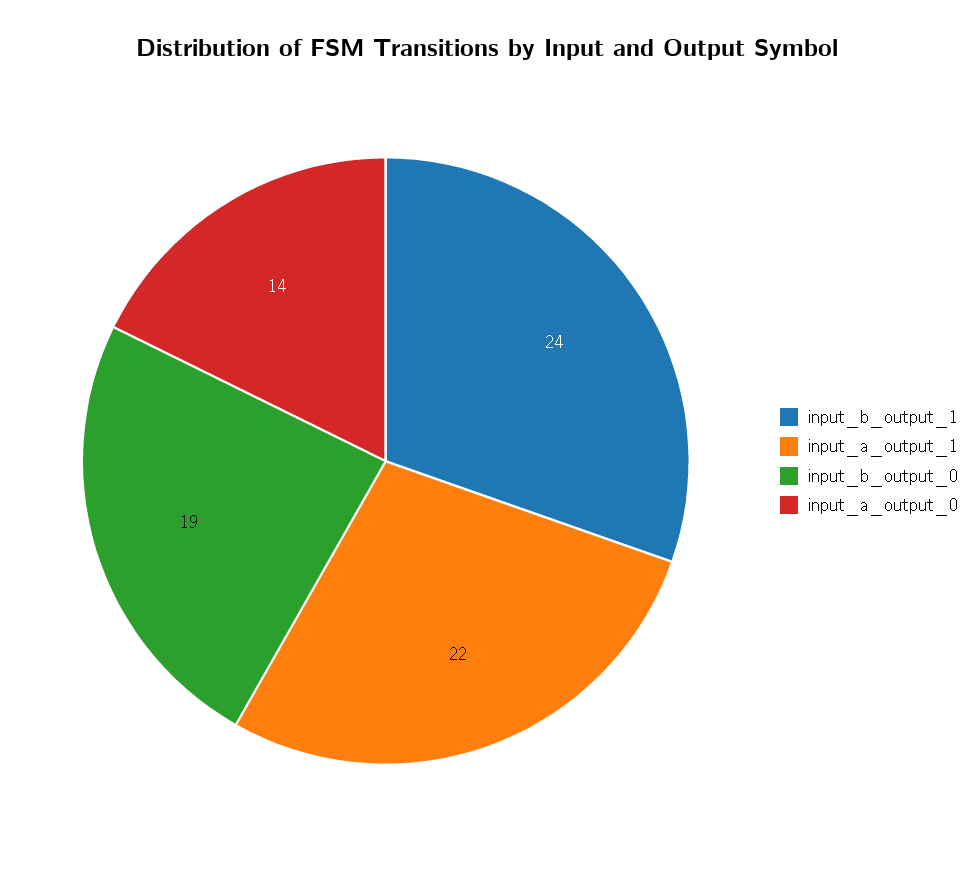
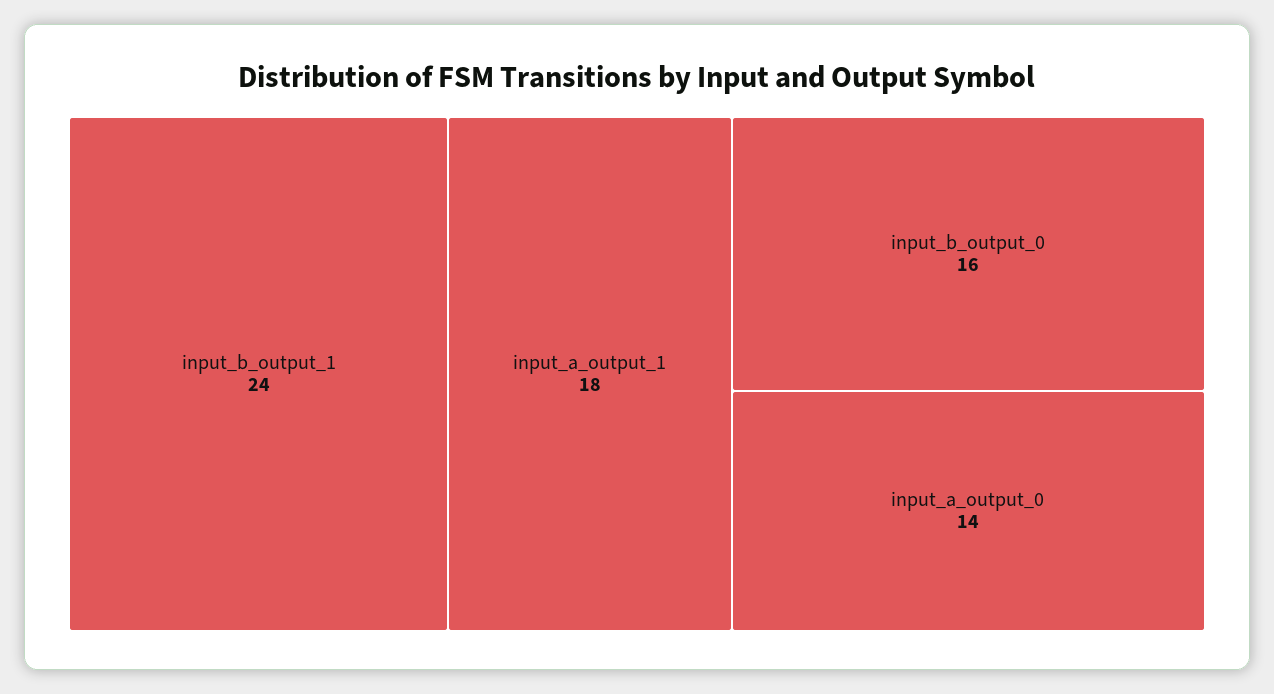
  {
    "input_b_output_1": 24,
-   "input_a_output_1": 22,
+   "input_a_output_1": 18,
-   "input_b_output_0": 19,
+   "input_b_output_0": 16,
    "input_a_output_0": 14
  }

